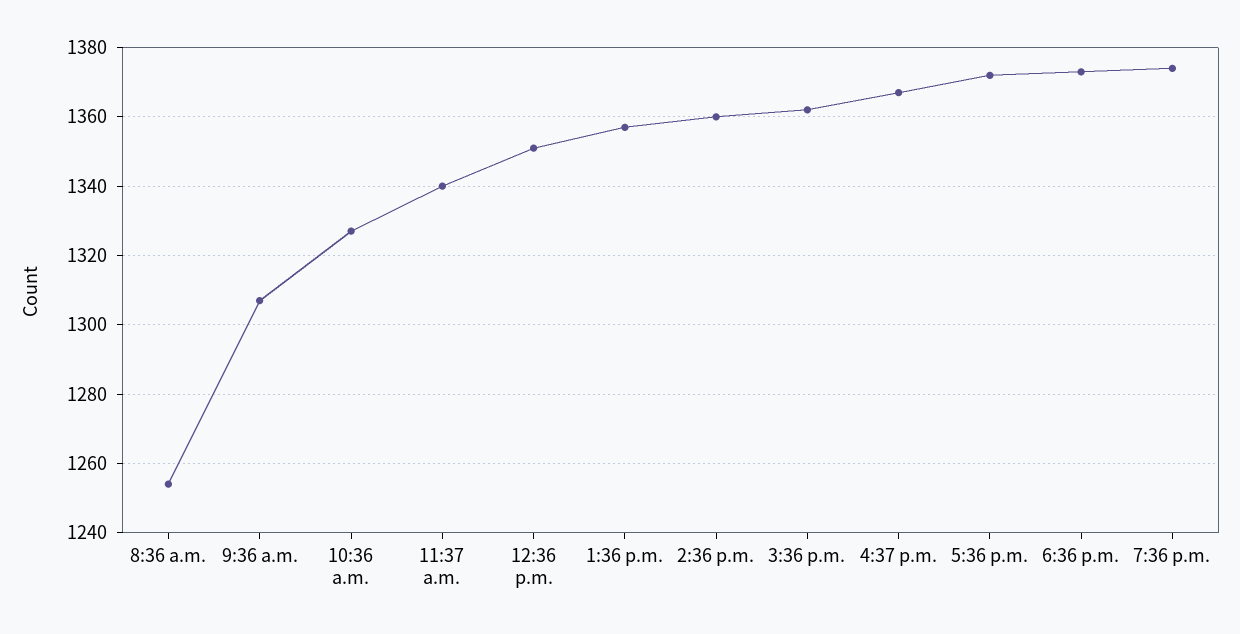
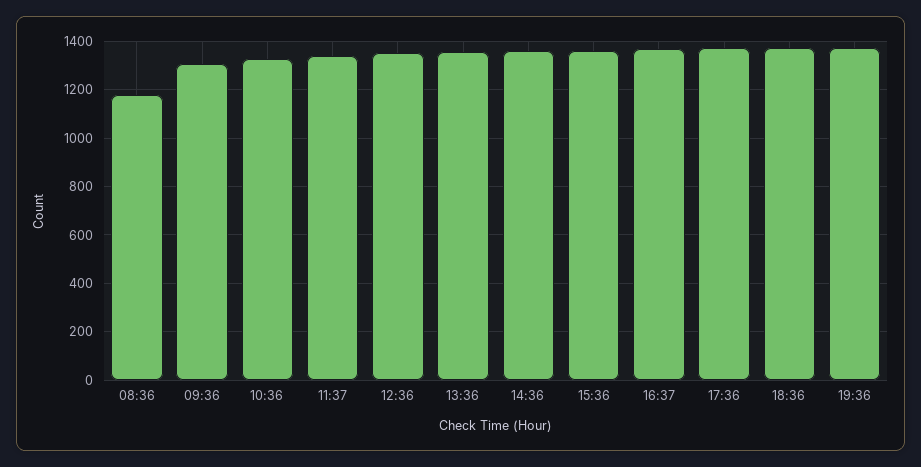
  {
-   "8:36 a.m.": 1255,
+   "8:36 a.m.": 1175,
    "9:36 a.m.": 1305,
    "10:36 a.m.": 1325,
    "11:37 a.m.": 1340,
    "12:36 p.m.": 1350,
    "1:36 p.m.": 1355,
    "2:36 p.m.": 1360,
    "3:36 p.m.": 1360,
    "4:37 p.m.": 1365,
    "5:36 p.m.": 1370,
    "6:36 p.m.": 1375,
    "7:36 p.m.": 1375
  }

